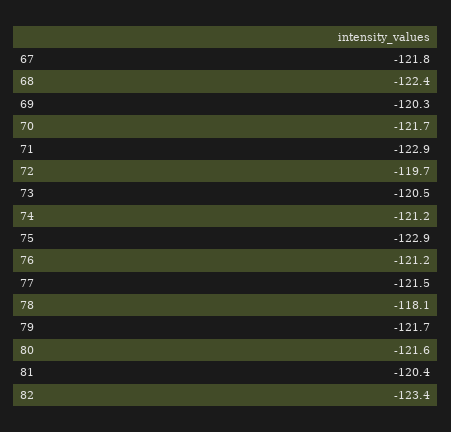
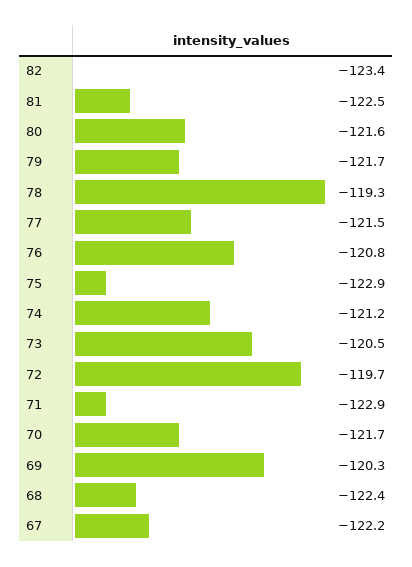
  {
-   "67": -121.8,
+   "67": -122.2,
    "68": -122.4,
    "69": -120.3,
    "70": -121.7,
    "71": -122.9,
    "72": -119.7,
    "73": -120.5,
    "74": -121.2,
    "75": -122.9,
-   "76": -121.2,
+   "76": -120.8,
    "77": -121.5,
-   "78": -118.1,
+   "78": -119.3,
    "79": -121.7,
    "80": -121.6,
-   "81": -120.4,
+   "81": -122.5,
    "82": -123.4
  }

